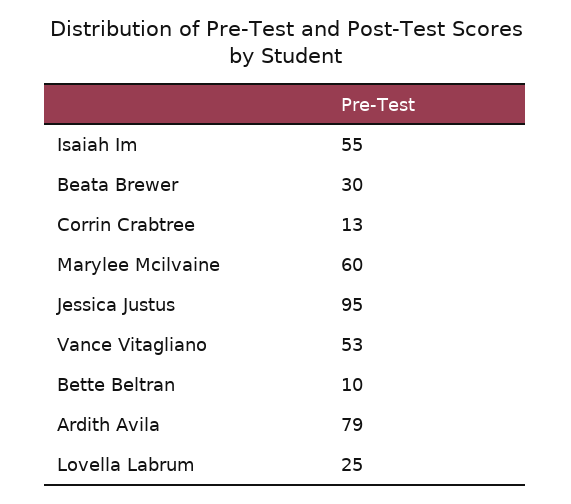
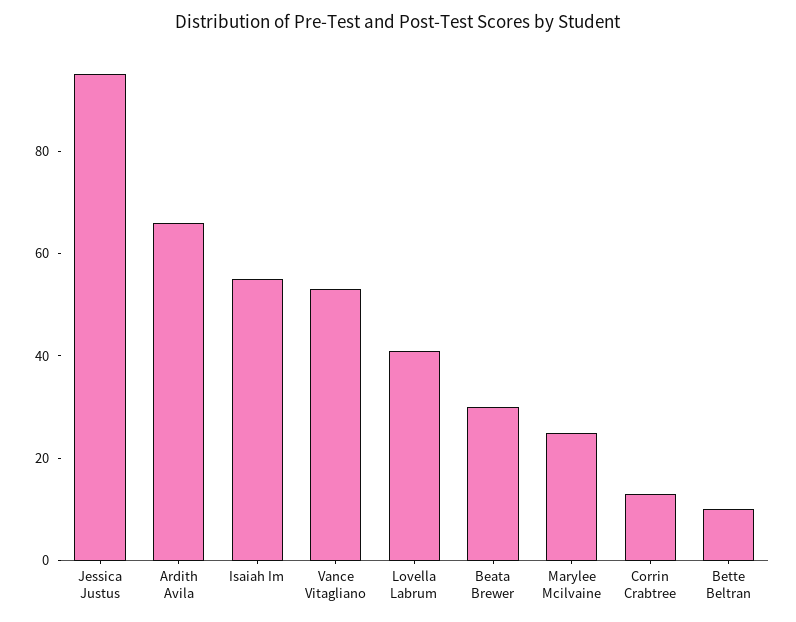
  {
    "Isaiah Im": 55,
    "Beata Brewer": 30,
    "Corrin Crabtree": 13,
-   "Marylee Mcilvaine": 60,
+   "Marylee Mcilvaine": 25,
    "Jessica Justus": 95,
    "Vance Vitagliano": 53,
    "Bette Beltran": 10,
-   "Ardith Avila": 79,
+   "Ardith Avila": 65,
-   "Lovella Labrum": 25
+   "Lovella Labrum": 40
  }

